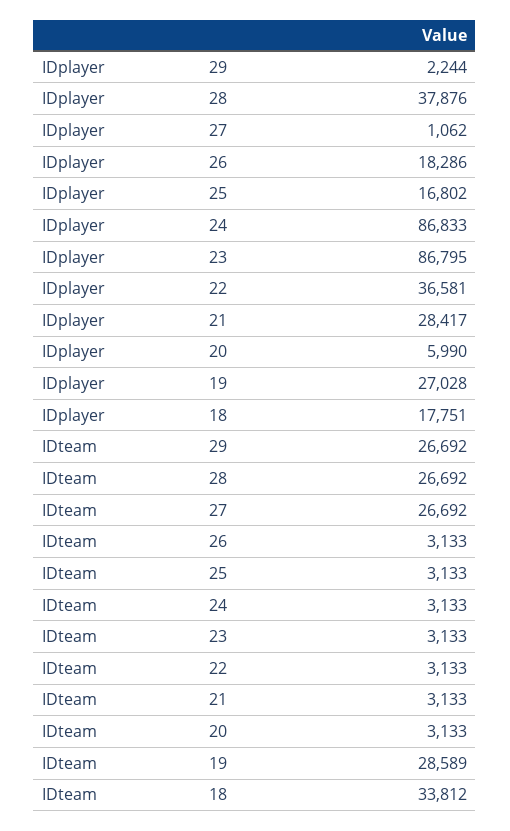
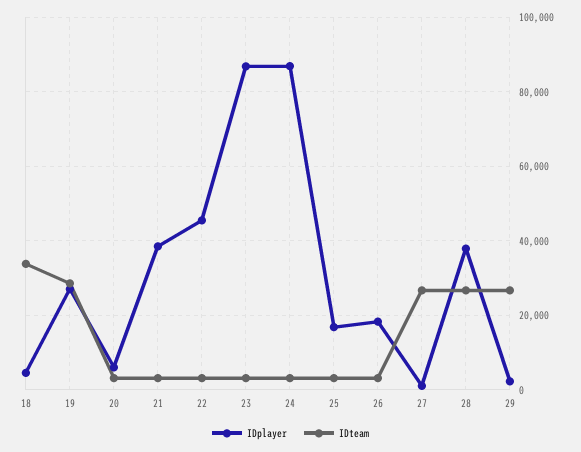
  {
    "IDplayer": {
      "29": 2244,
      "28": 37876,
      "27": 1062,
      "26": 18286,
      "25": 16802,
      "24": 86833,
      "23": 86795,
-     "22": 36581,
+     "22": 46000,
-     "21": 28417,
+     "21": 38000,
      "20": 5990,
      "19": 27028,
-     "18": 17751
+     "18": 4000
    },
    "IDteam": {
      "29": 26692,
      "28": 26692,
      "27": 26692,
      "26": 3133,
      "25": 3133,
      "24": 3133,
      "23": 3133,
      "22": 3133,
      "21": 3133,
      "20": 3133,
      "19": 28589,
      "18": 33812
    }
  }

